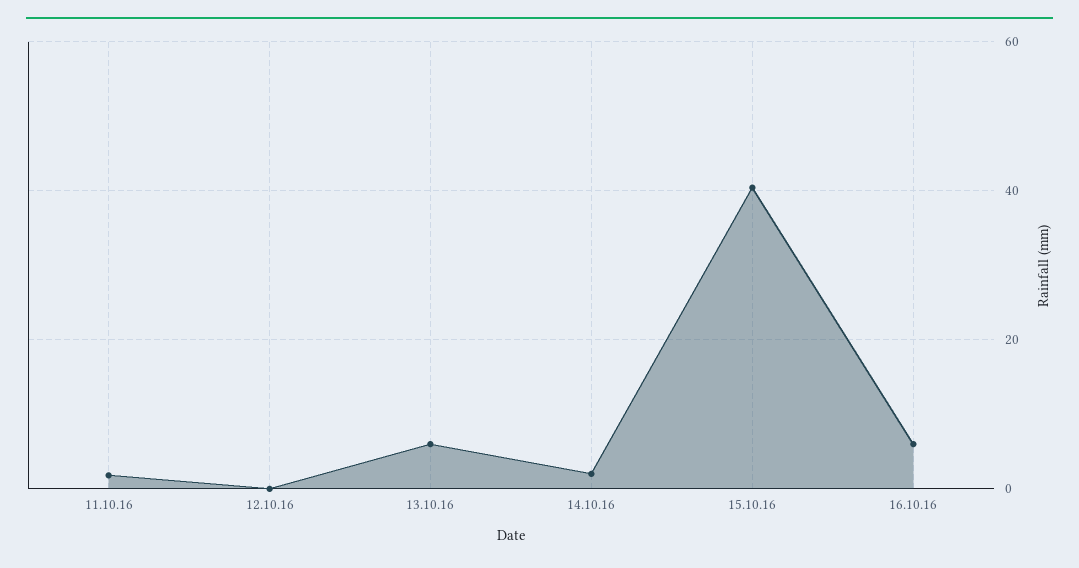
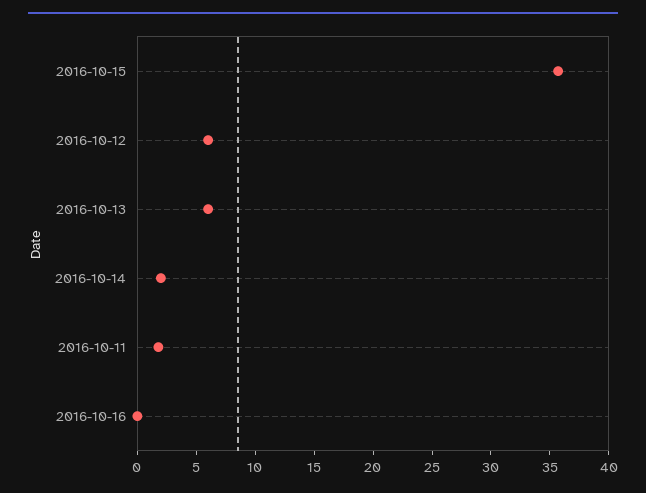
  {
    "11.10.16": 2,
-   "12.10.16": 0,
+   "12.10.16": 6,
    "13.10.16": 6,
    "14.10.16": 2,
-   "15.10.16": 40,
+   "15.10.16": 36,
-   "16.10.16": 6
+   "16.10.16": 0
  }

